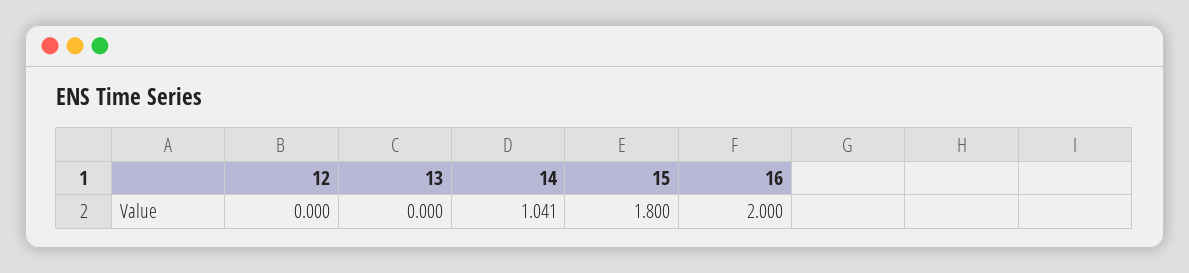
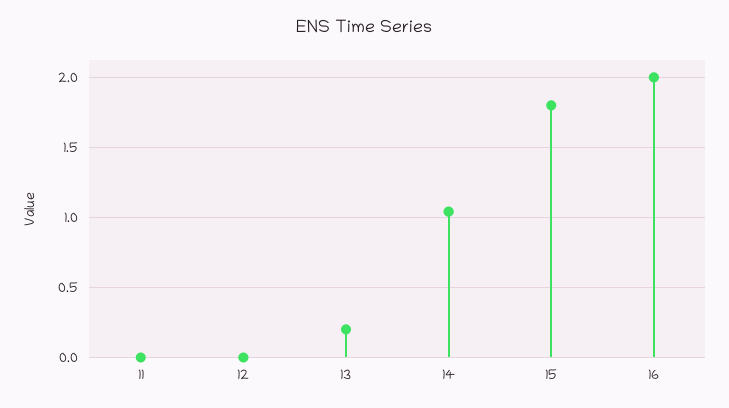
  {
    "12": 0,
-   "13": 0,
+   "13": 0.2,
    "14": 1.041,
    "15": 1.8,
-   "16": 2
+   "16": 2,
+   "11": 0
  }

